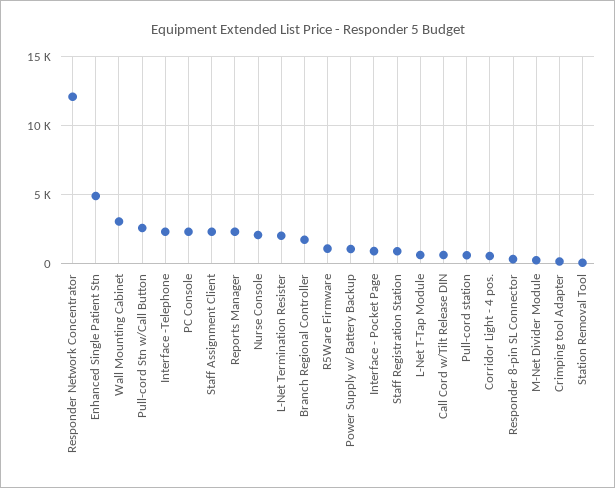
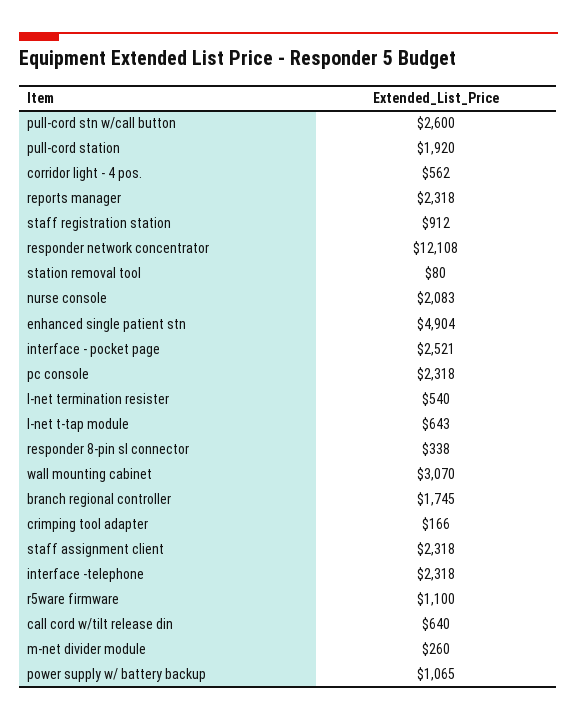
  {
    "Responder Network Concentrator": 12108,
    "Enhanced Single Patient Stn": 4904,
    "Wall Mounting Cabinet": 3070,
    "Pull-cord Stn w/Call Button": 2600,
    "Interface -Telephone": 2318,
    "PC Console": 2318,
    "Staff Assignment Client": 2318,
    "Reports Manager": 2318,
    "Nurse Console": 2083,
-   "L-Net Termination Resister": 2000,
+   "L-Net Termination Resister": 540,
    "Branch Regional Controller": 1745,
    "R5Ware Firmware": 1100,
    "Power Supply w/ Battery Backup": 1065,
-   "Interface - Pocket Page": 1000,
+   "Interface - Pocket Page": 2521,
    "Staff Registration Station": 912,
    "L-Net T-Tap Module": 643,
    "Call Cord w/Tilt Release DIN": 640,
-   "Pull-cord station": 500,
+   "Pull-cord station": 1920,
    "Corridor Light - 4 pos.": 562,
    "Responder 8-pin SL Connector": 338,
    "M-Net Divider Module": 260,
    "Crimping tool Adapter": 166,
    "Station Removal Tool": 80
  }

